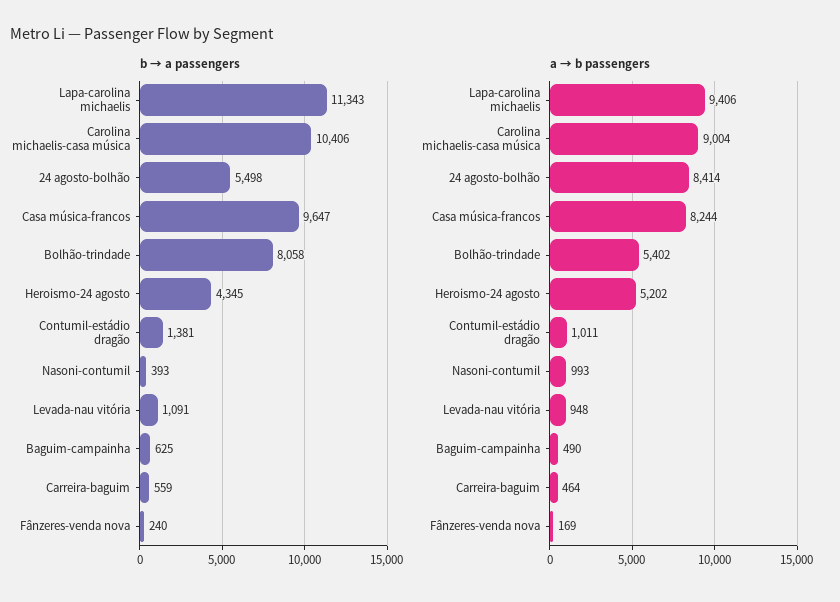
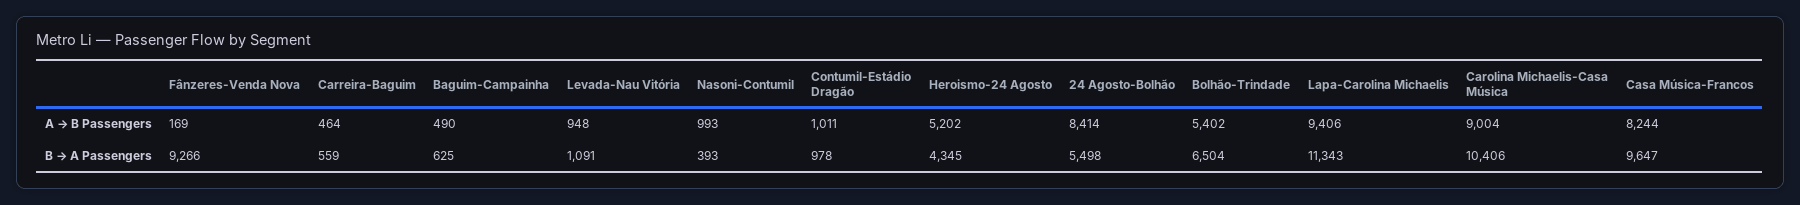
  {
    "b → a passengers": {
      "Lapa-carolina michaelis": 11343,
      "Carolina michaelis-casa música": 10406,
      "24 agosto-bolhão": 5498,
      "Casa música-francos": 9647,
-     "Bolhão-trindade": 8058,
+     "Bolhão-trindade": 6504,
      "Heroismo-24 agosto": 4345,
-     "Contumil-estádio dragão": 1381,
+     "Contumil-estádio dragão": 978,
      "Nasoni-contumil": 393,
      "Levada-nau vitória": 1091,
      "Baguim-campainha": 625,
      "Carreira-baguim": 559,
-     "Fânzeres-venda nova": 240
+     "Fânzeres-venda nova": 9266
    },
    "a → b passengers": {
      "Lapa-carolina michaelis": 9406,
      "Carolina michaelis-casa música": 9004,
      "24 agosto-bolhão": 8414,
      "Casa música-francos": 8244,
      "Bolhão-trindade": 5402,
      "Heroismo-24 agosto": 5202,
      "Contumil-estádio dragão": 1011,
      "Nasoni-contumil": 993,
      "Levada-nau vitória": 948,
      "Baguim-campainha": 490,
      "Carreira-baguim": 464,
      "Fânzeres-venda nova": 169
    }
  }

